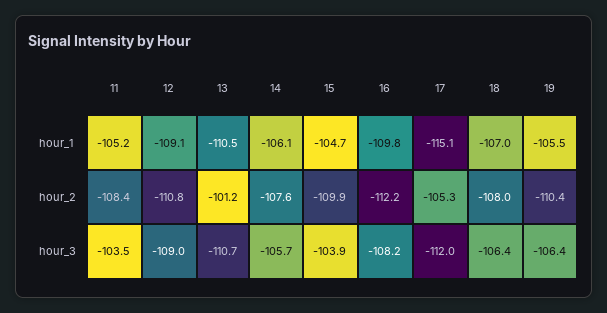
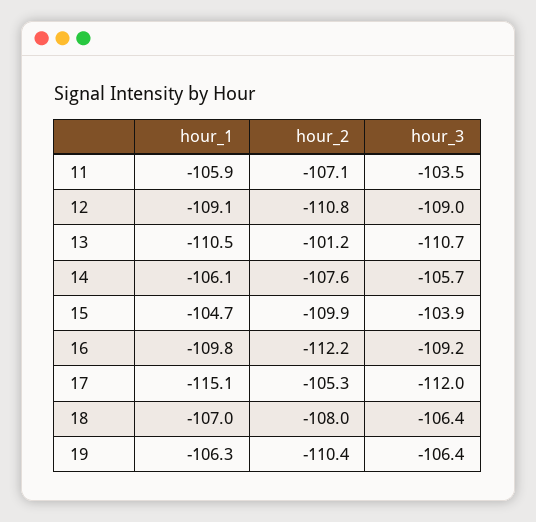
  {
    "11": {
-     "hour_1": -105.2,
+     "hour_1": -105.9,
-     "hour_2": -108.4,
+     "hour_2": -107.1,
      "hour_3": -103.5
    },
    "12": {
      "hour_1": -109.1,
      "hour_2": -110.8,
      "hour_3": -109
    },
    "13": {
      "hour_1": -110.5,
      "hour_2": -101.2,
      "hour_3": -110.7
    },
    "14": {
      "hour_1": -106.1,
      "hour_2": -107.6,
      "hour_3": -105.7
    },
    "15": {
      "hour_1": -104.7,
      "hour_2": -109.9,
      "hour_3": -103.9
    },
    "16": {
      "hour_1": -109.8,
      "hour_2": -112.2,
-     "hour_3": -108.2
+     "hour_3": -109.2
    },
    "17": {
      "hour_1": -115.1,
      "hour_2": -105.3,
      "hour_3": -112
    },
    "18": {
      "hour_1": -107,
      "hour_2": -108,
      "hour_3": -106.4
    },
    "19": {
-     "hour_1": -105.5,
+     "hour_1": -106.3,
      "hour_2": -110.4,
      "hour_3": -106.4
    }
  }

